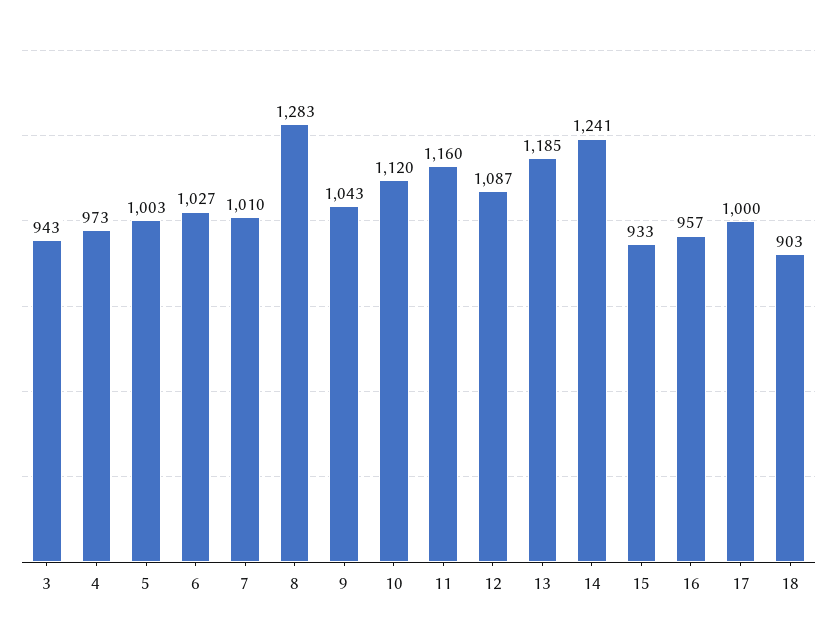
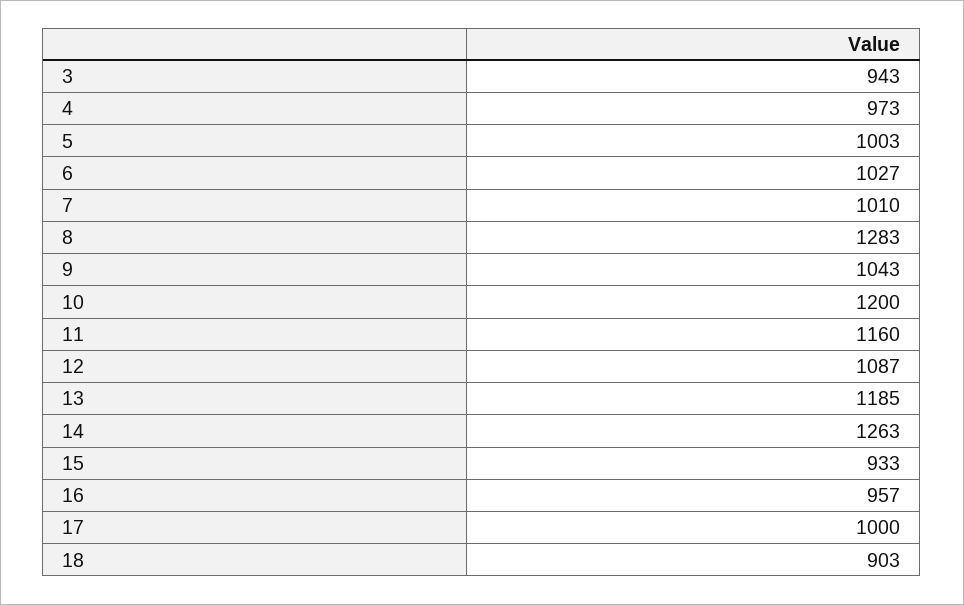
  {
    "3": 943,
    "4": 973,
    "5": 1003,
    "6": 1027,
    "7": 1010,
    "8": 1283,
    "9": 1043,
-   "10": 1120,
+   "10": 1200,
    "11": 1160,
    "12": 1087,
    "13": 1185,
-   "14": 1241,
+   "14": 1263,
    "15": 933,
    "16": 957,
    "17": 1000,
    "18": 903
  }

